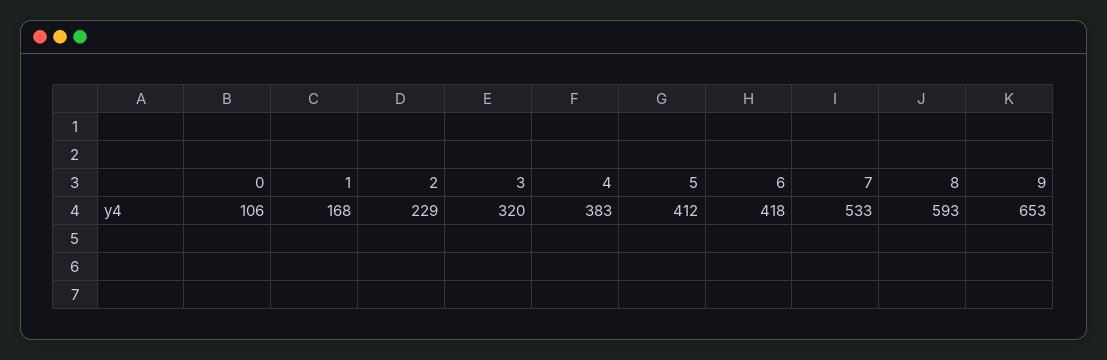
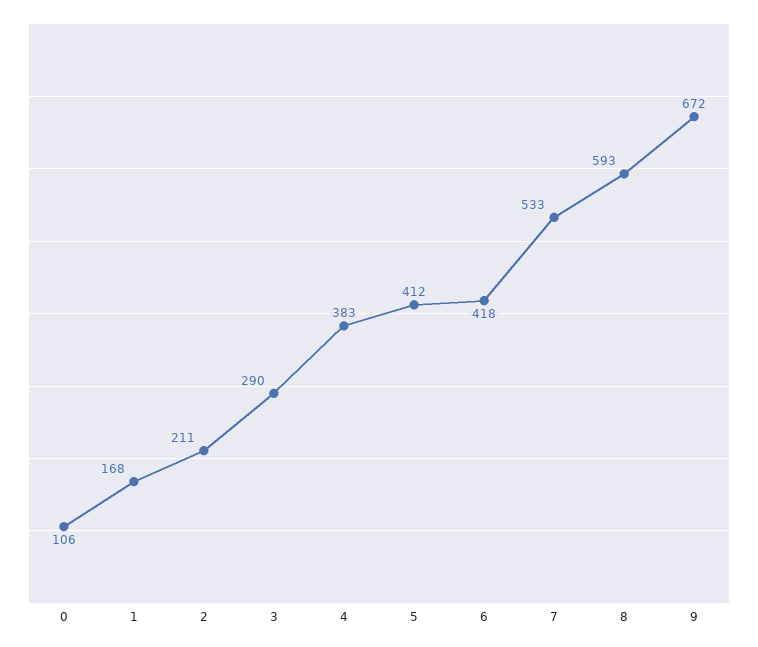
  {
    "0": 106,
    "1": 168,
-   "2": 229,
+   "2": 211,
-   "3": 320,
+   "3": 290,
    "4": 383,
    "5": 412,
    "6": 418,
    "7": 533,
    "8": 593,
-   "9": 653
+   "9": 672
  }

